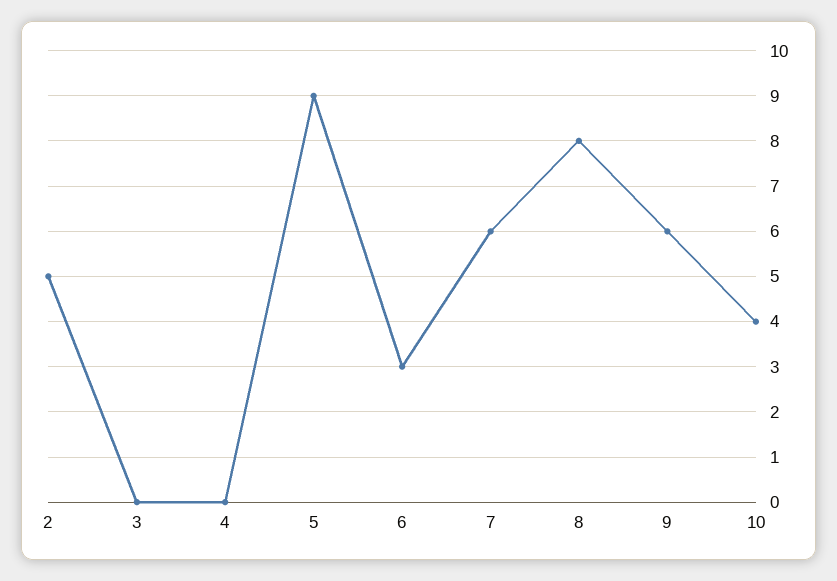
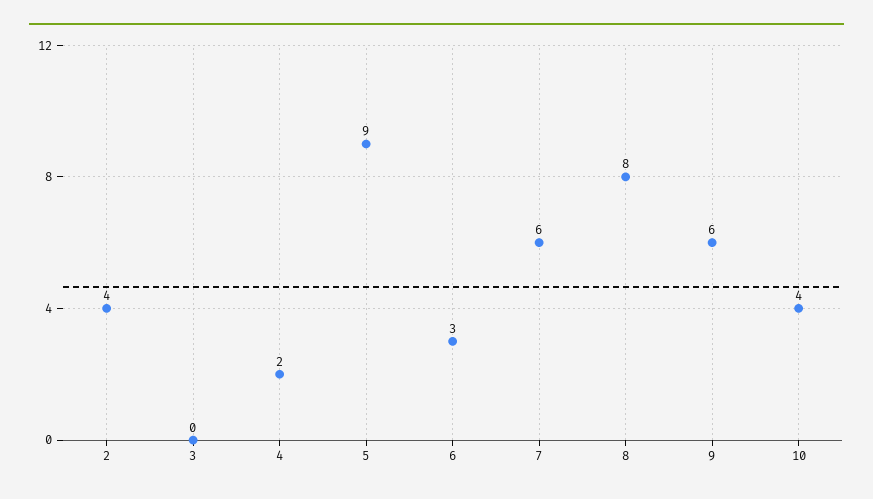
  {
-   "2": 5,
+   "2": 4,
    "3": 0,
-   "4": 0,
+   "4": 2,
    "5": 9,
    "6": 3,
    "7": 6,
    "8": 8,
    "9": 6,
    "10": 4
  }

